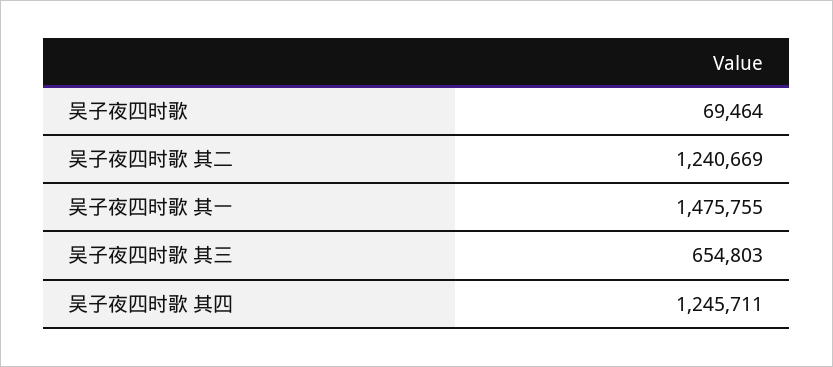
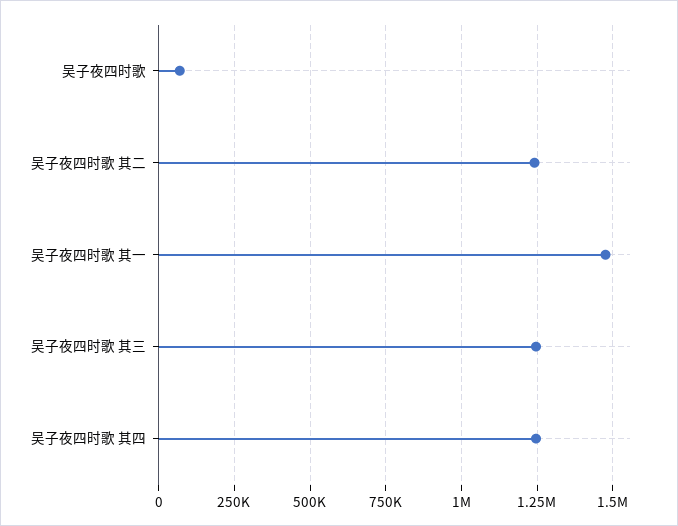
  {
    "吴子夜四时歌": 69464,
    "吴子夜四时歌 其二": 1240669,
    "吴子夜四时歌 其一": 1475755,
-   "吴子夜四时歌 其三": 654803,
+   "吴子夜四时歌 其三": 1250000,
    "吴子夜四时歌 其四": 1245711
  }

